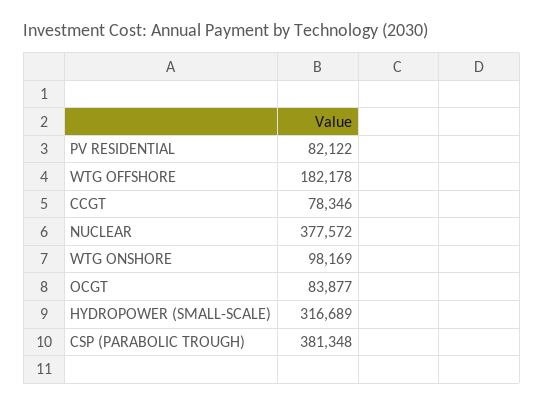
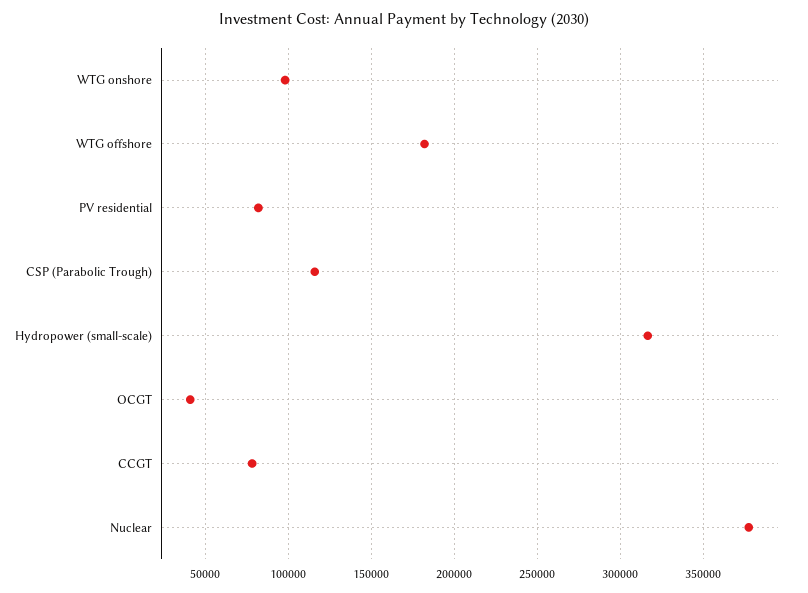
  {
    "PV RESIDENTIAL": 82122,
    "WTG OFFSHORE": 182178,
    "CCGT": 78346,
    "NUCLEAR": 377572,
    "WTG ONSHORE": 98169,
-   "OCGT": 83877,
+   "OCGT": 40000,
    "HYDROPOWER (SMALL-SCALE)": 316689,
-   "CSP (PARABOLIC TROUGH)": 381348
+   "CSP (PARABOLIC TROUGH)": 115000
  }

